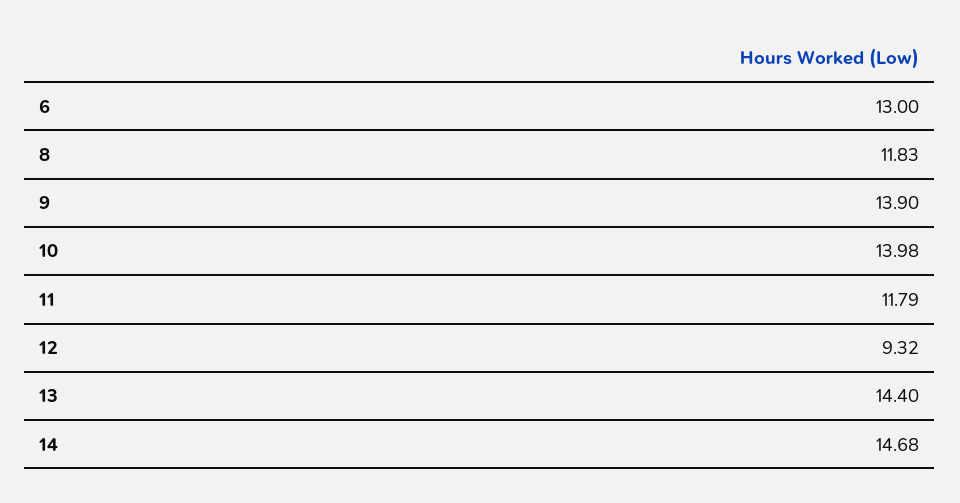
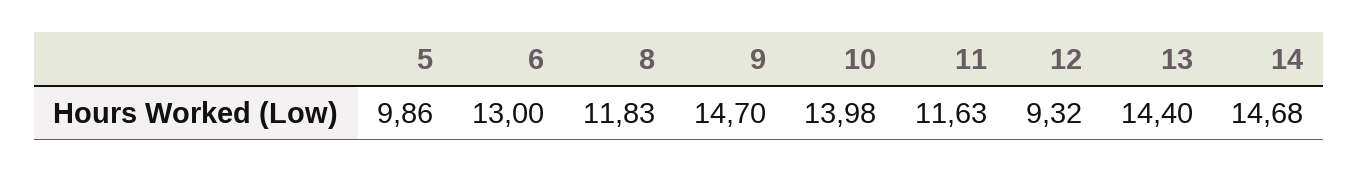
  {
    "6": 13,
    "8": 11.83,
-   "9": 13.9,
+   "9": 14.7,
    "10": 13.98,
-   "11": 11.79,
+   "11": 11.63,
    "12": 9.32,
    "13": 14.4,
-   "14": 14.68
+   "14": 14.68,
+   "5": 9.86
  }

